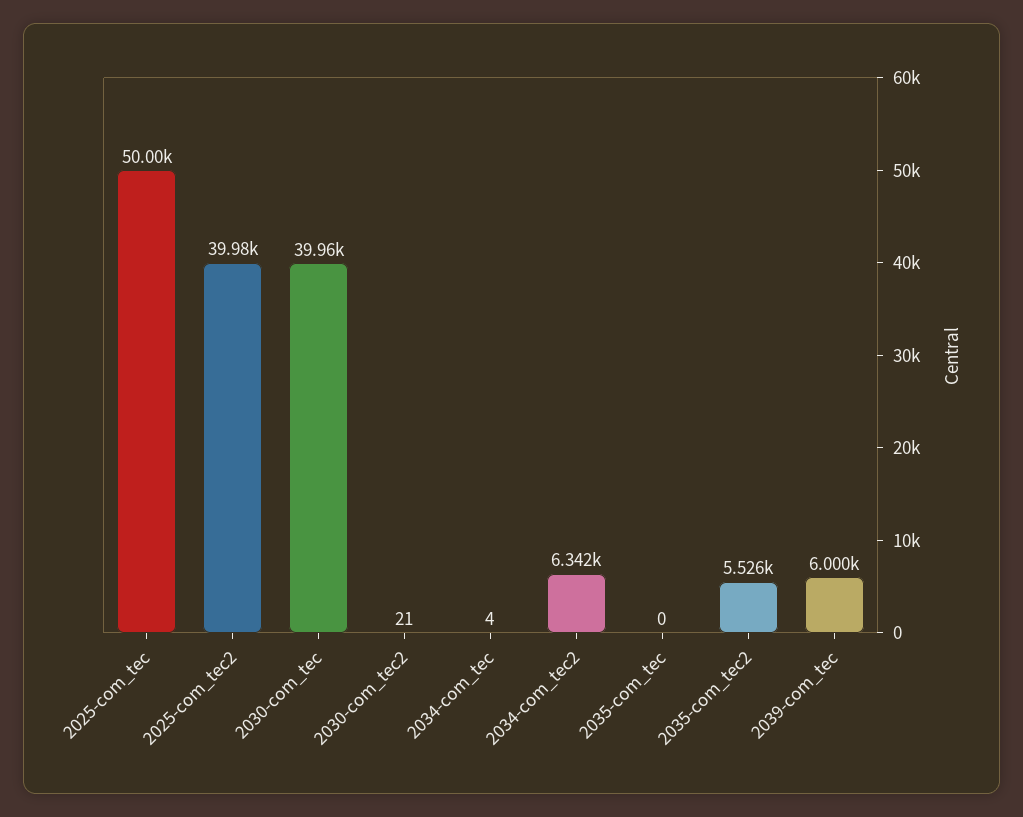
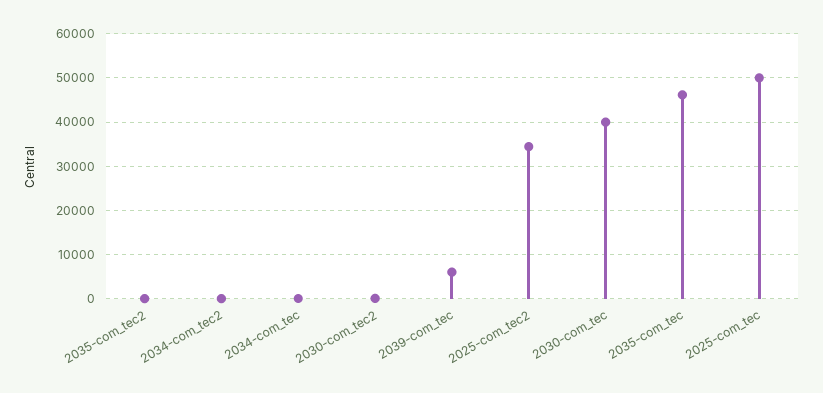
  {
    "2025-com_tec": 50000,
-   "2025-com_tec2": 39980,
+   "2025-com_tec2": 34000,
    "2030-com_tec": 39960,
    "2030-com_tec2": 21,
    "2034-com_tec": 4,
-   "2034-com_tec2": 6342,
+   "2034-com_tec2": 0,
-   "2035-com_tec": 0,
+   "2035-com_tec": 46000,
-   "2035-com_tec2": 5526,
+   "2035-com_tec2": 0,
    "2039-com_tec": 6000
  }

